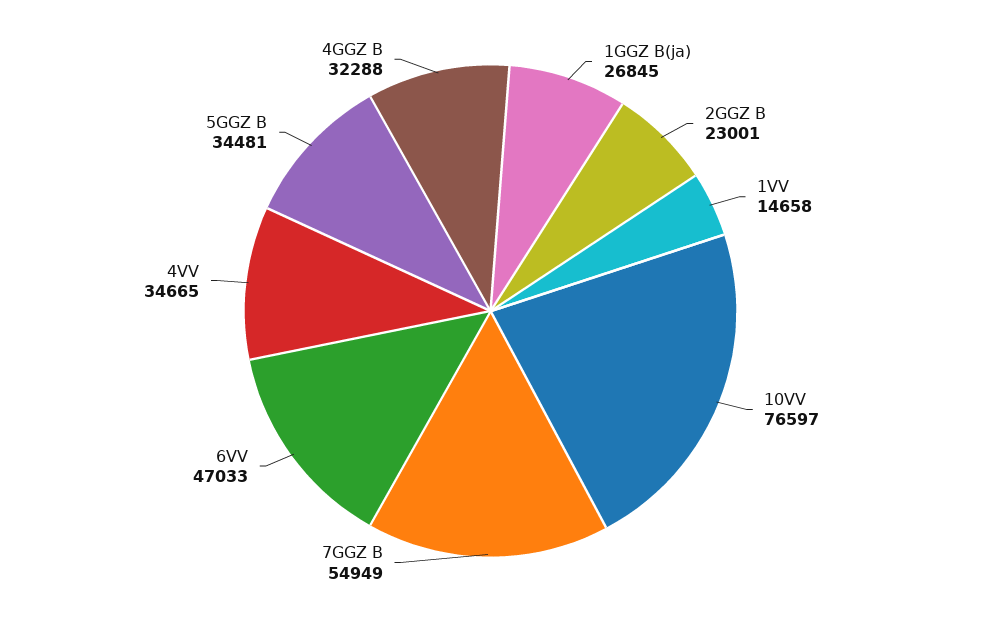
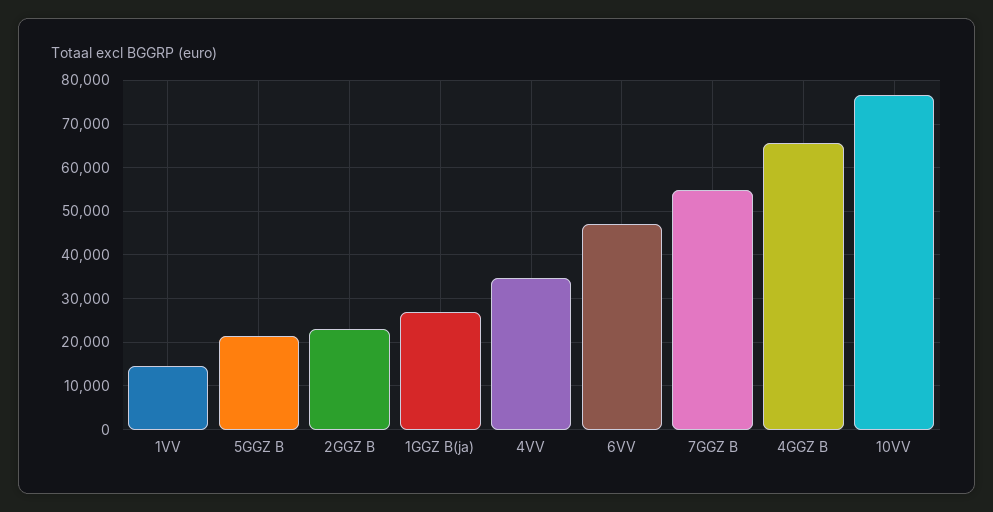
  {
    "1GGZ B(ja)": 26845,
    "2GGZ B": 23001,
    "1VV": 14658,
    "10VV": 76597,
    "7GGZ B": 54949,
    "6VV": 47033,
    "4VV": 34665,
-   "5GGZ B": 34481,
+   "5GGZ B": 22000,
-   "4GGZ B": 32288
+   "4GGZ B": 66000
  }

